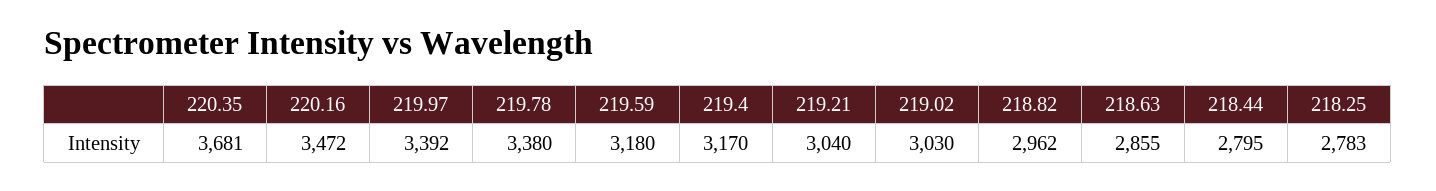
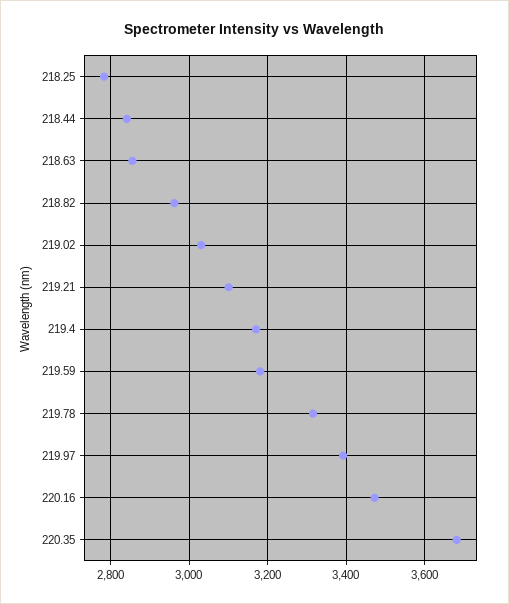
  {
    "220.35": 3681,
    "220.16": 3472,
    "219.97": 3392,
-   "219.78": 3380,
+   "219.78": 3320,
    "219.59": 3180,
    "219.4": 3170,
-   "219.21": 3040,
+   "219.21": 3100,
    "219.02": 3030,
    "218.82": 2962,
    "218.63": 2855,
-   "218.44": 2795,
+   "218.44": 2840,
    "218.25": 2783
  }

